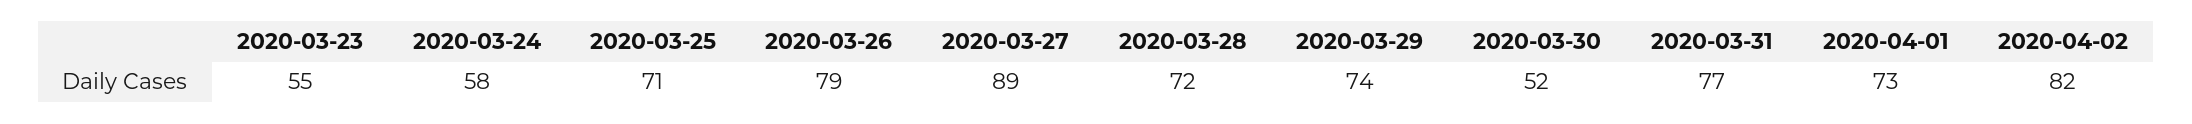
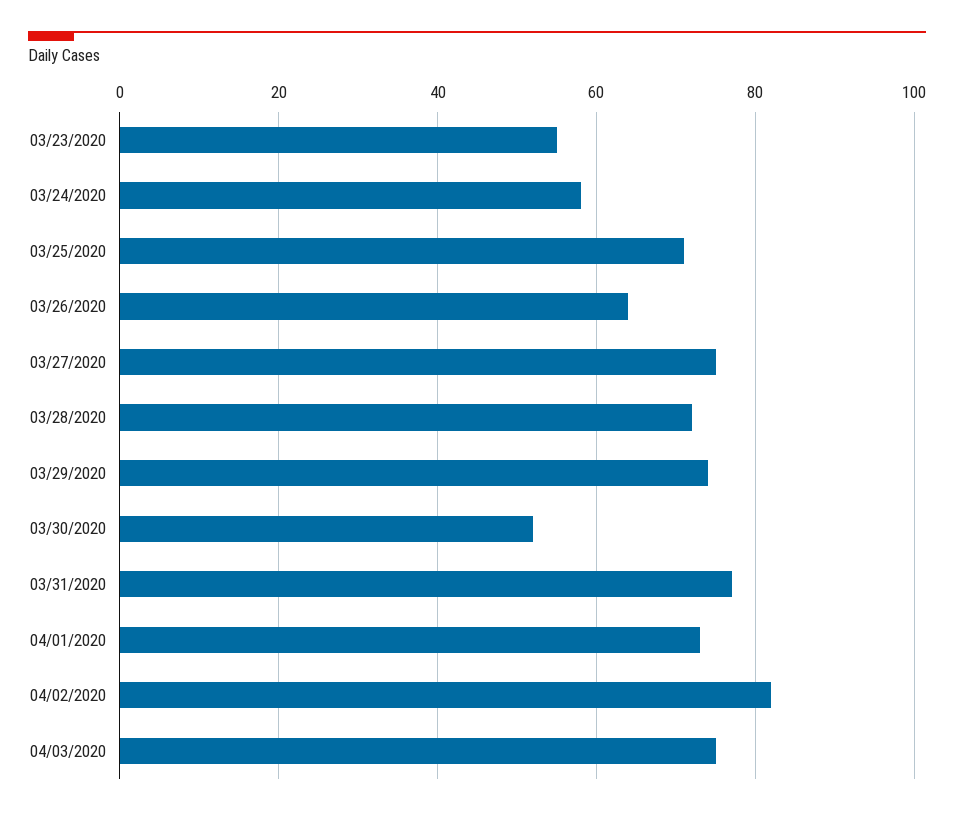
  {
    "2020-03-23": 55,
    "2020-03-24": 58,
    "2020-03-25": 71,
-   "2020-03-26": 79,
+   "2020-03-26": 65,
-   "2020-03-27": 89,
+   "2020-03-27": 75,
    "2020-03-28": 72,
    "2020-03-29": 74,
    "2020-03-30": 52,
    "2020-03-31": 77,
    "2020-04-01": 73,
-   "2020-04-02": 82
+   "2020-04-02": 82,
+   "04/03/2020": 75
  }

